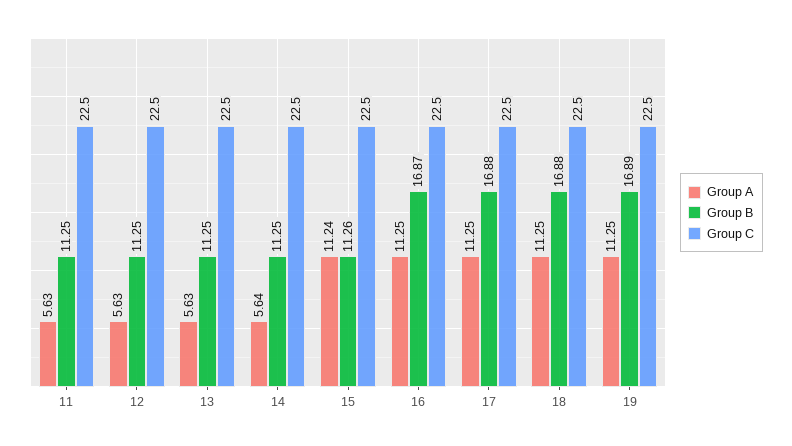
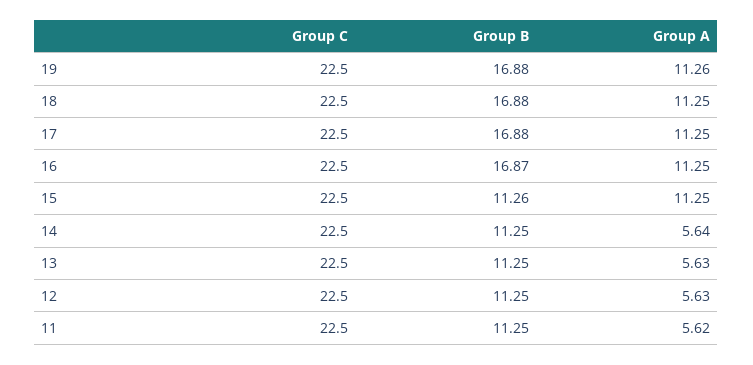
  {
    "Group A": {
-     "11": 5.63,
+     "11": 5.62,
      "12": 5.63,
      "13": 5.63,
      "14": 5.64,
-     "15": 11.24,
+     "15": 11.25,
      "16": 11.25,
      "17": 11.25,
      "18": 11.25,
-     "19": 11.25
+     "19": 11.26
    },
    "Group B": {
      "11": 11.25,
      "12": 11.25,
      "13": 11.25,
      "14": 11.25,
      "15": 11.26,
      "16": 16.87,
      "17": 16.88,
      "18": 16.88,
-     "19": 16.89
+     "19": 16.88
    },
    "Group C": {
      "11": 22.5,
      "12": 22.5,
      "13": 22.5,
      "14": 22.5,
      "15": 22.5,
      "16": 22.5,
      "17": 22.5,
      "18": 22.5,
      "19": 22.5
    }
  }

